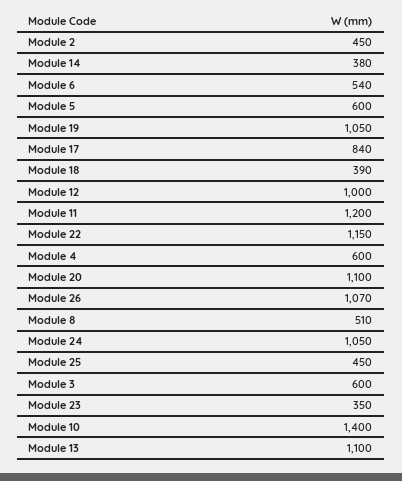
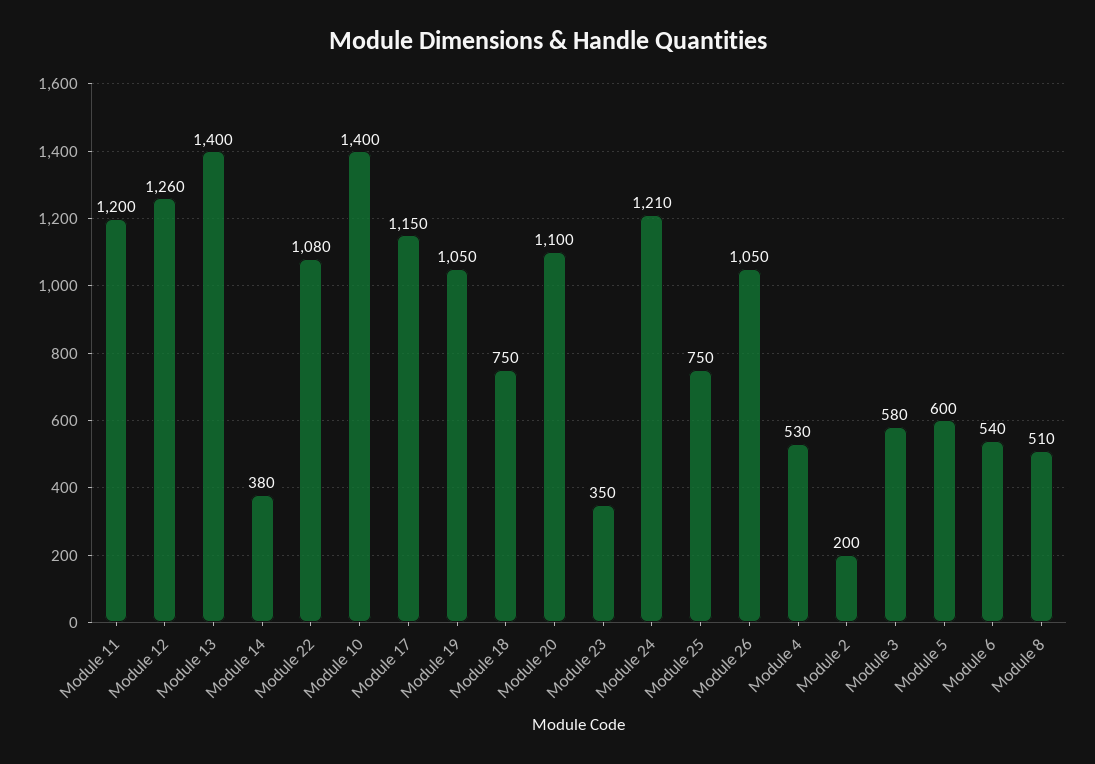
  {
-   "Module 2": 450,
+   "Module 2": 200,
    "Module 14": 380,
    "Module 6": 540,
    "Module 5": 600,
    "Module 19": 1050,
-   "Module 17": 840,
+   "Module 17": 1150,
-   "Module 18": 390,
+   "Module 18": 750,
-   "Module 12": 1000,
+   "Module 12": 1260,
    "Module 11": 1200,
-   "Module 22": 1150,
+   "Module 22": 1080,
-   "Module 4": 600,
+   "Module 4": 530,
    "Module 20": 1100,
-   "Module 26": 1070,
+   "Module 26": 1050,
    "Module 8": 510,
-   "Module 24": 1050,
+   "Module 24": 1210,
-   "Module 25": 450,
+   "Module 25": 750,
-   "Module 3": 600,
+   "Module 3": 580,
    "Module 23": 350,
    "Module 10": 1400,
-   "Module 13": 1100
+   "Module 13": 1400
  }

